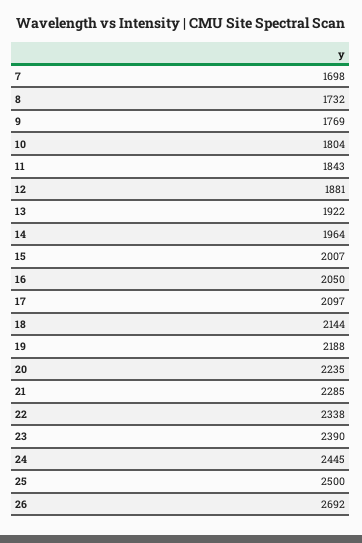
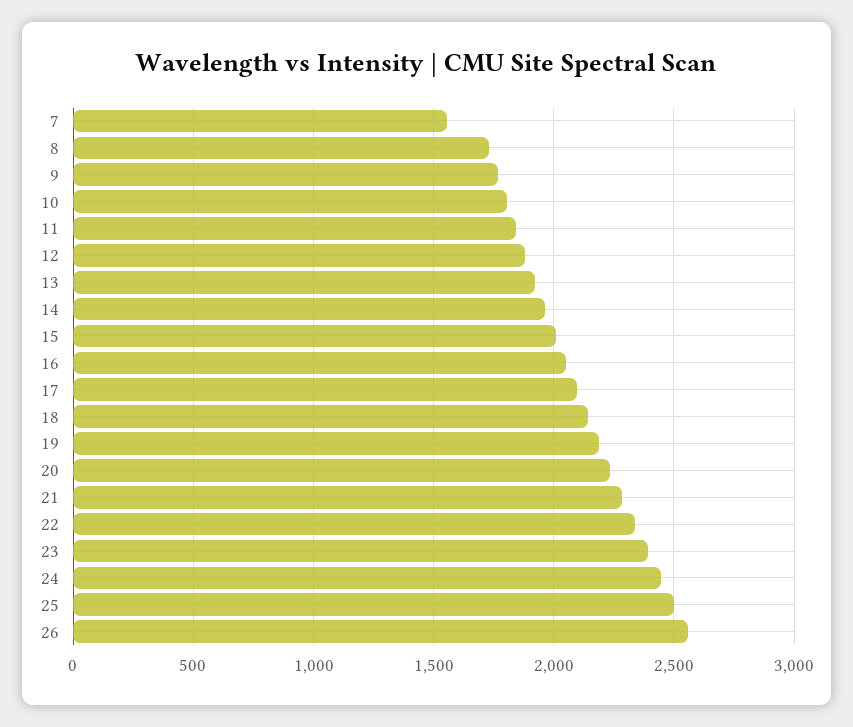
  {
-   "7": 1698,
+   "7": 1550,
    "8": 1732,
    "9": 1769,
    "10": 1804,
    "11": 1843,
    "12": 1881,
    "13": 1922,
    "14": 1964,
    "15": 2007,
    "16": 2050,
    "17": 2097,
    "18": 2144,
    "19": 2188,
    "20": 2235,
    "21": 2285,
    "22": 2338,
    "23": 2390,
    "24": 2445,
    "25": 2500,
-   "26": 2692
+   "26": 2550
  }

